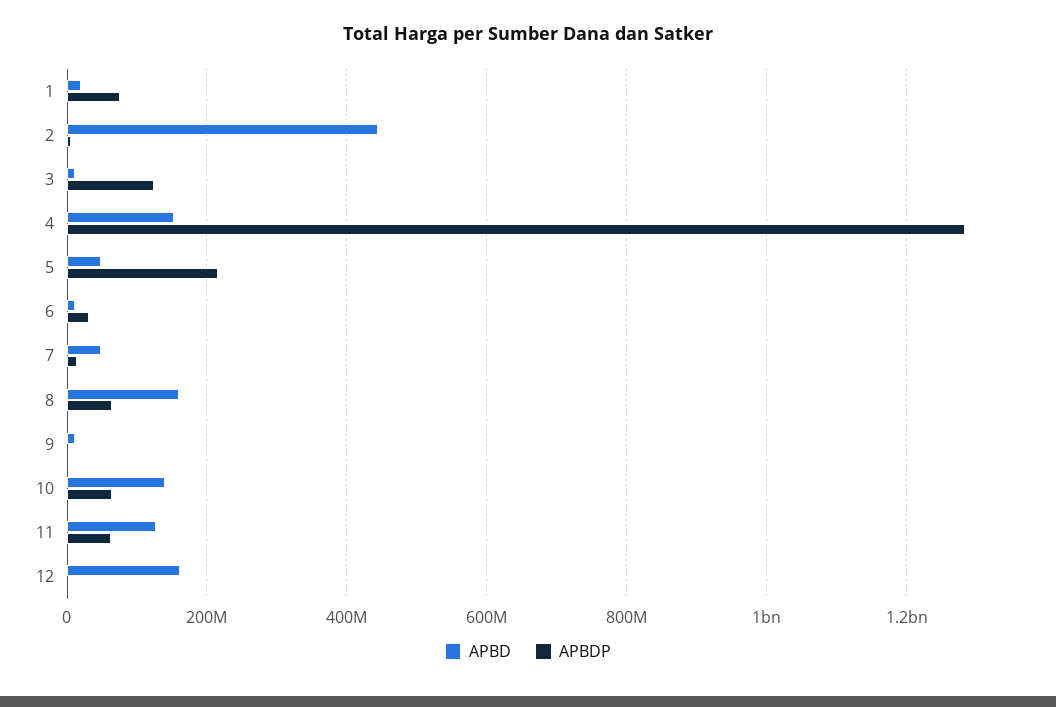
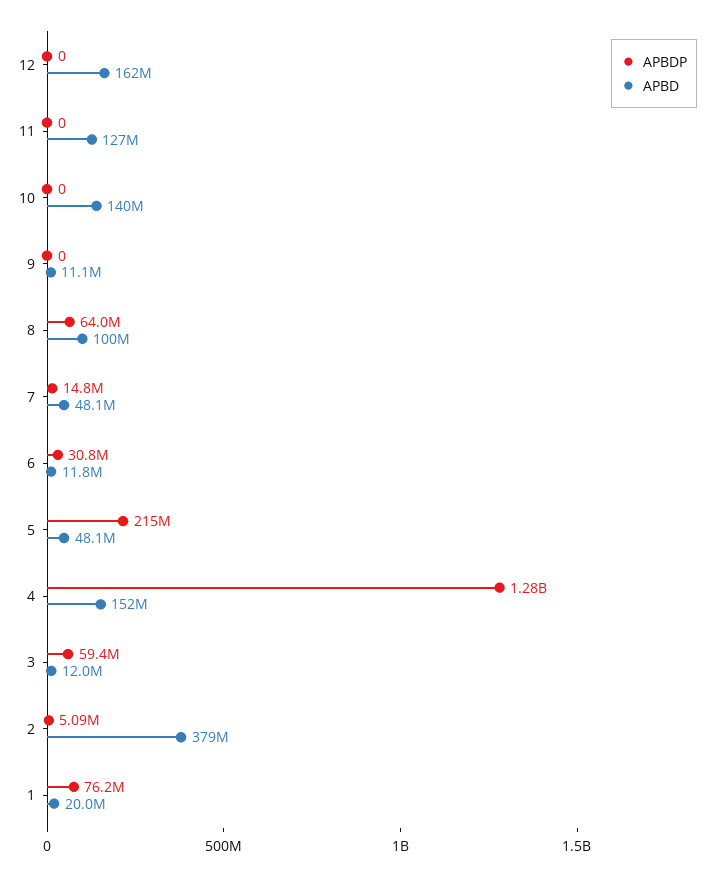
  {
    "APBD": {
      "1": 20000000,
-     "2": 440000000,
+     "2": 379000000,
      "3": 12000000,
      "4": 152000000,
      "5": 48100000,
      "6": 11800000,
      "7": 48100000,
-     "8": 160000000,
+     "8": 100000000,
      "9": 11100000,
      "10": 140000000,
      "11": 127000000,
      "12": 162000000
    },
    "APBDP": {
      "1": 76200000,
      "2": 5090000,
-     "3": 120000000,
+     "3": 59400000,
      "4": 1280000000,
      "5": 215000000,
      "6": 30800000,
      "7": 14800000,
      "8": 64000000,
      "9": 0,
-     "10": 60000000,
+     "10": 0,
-     "11": 60000000,
+     "11": 0,
      "12": 0
    }
  }

